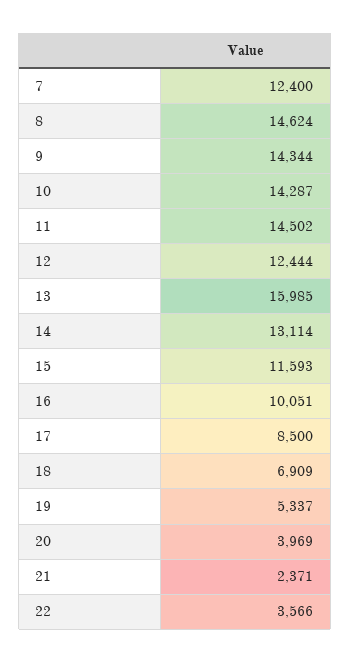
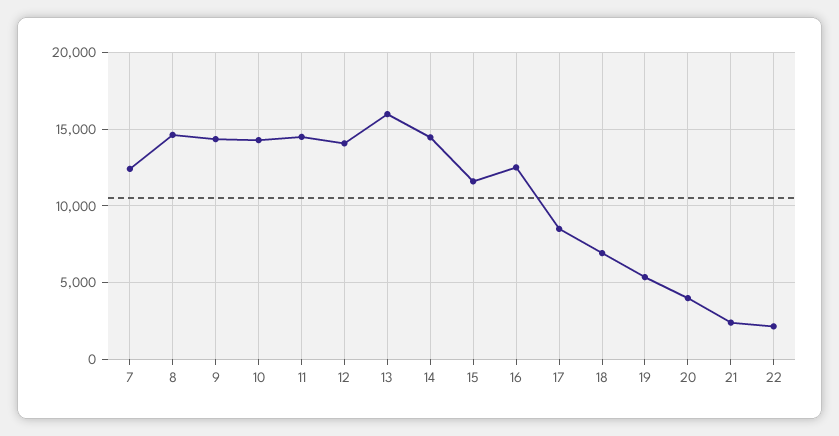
  {
    "7": 12400,
    "8": 14624,
    "9": 14344,
    "10": 14287,
    "11": 14502,
-   "12": 12444,
+   "12": 14000,
    "13": 15985,
-   "14": 13114,
+   "14": 14500,
    "15": 11593,
-   "16": 10051,
+   "16": 12500,
    "17": 8500,
    "18": 6909,
    "19": 5337,
    "20": 3969,
    "21": 2371,
-   "22": 3566
+   "22": 2000
  }

